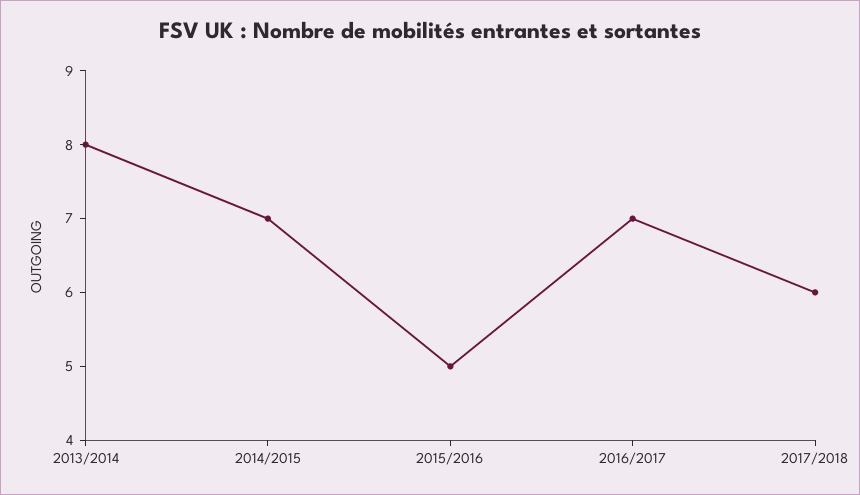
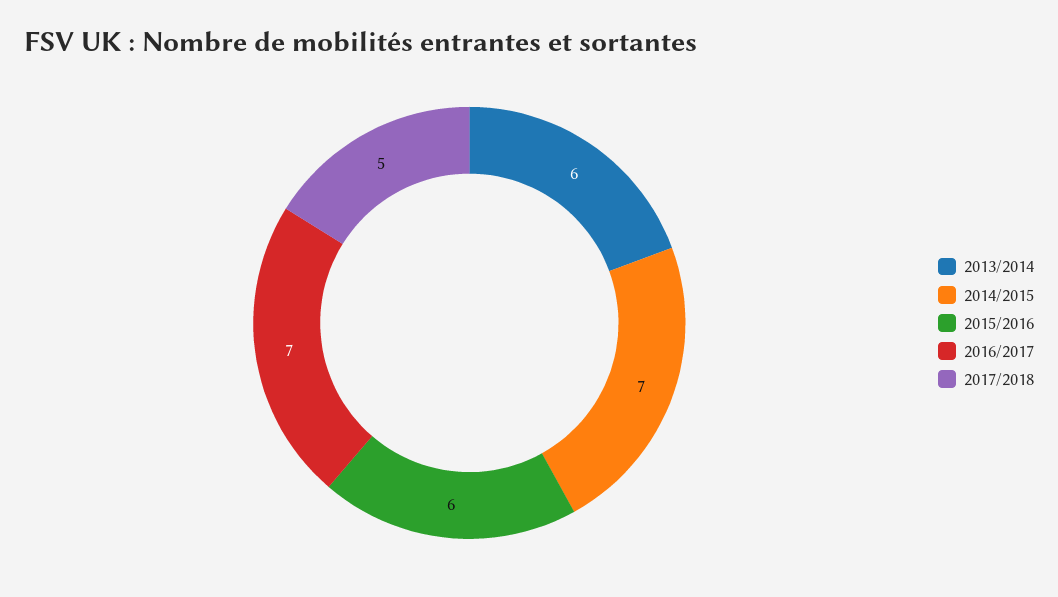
  {
-   "2013/2014": 8,
+   "2013/2014": 6,
    "2014/2015": 7,
-   "2015/2016": 5,
+   "2015/2016": 6,
    "2016/2017": 7,
-   "2017/2018": 6
+   "2017/2018": 5
  }

